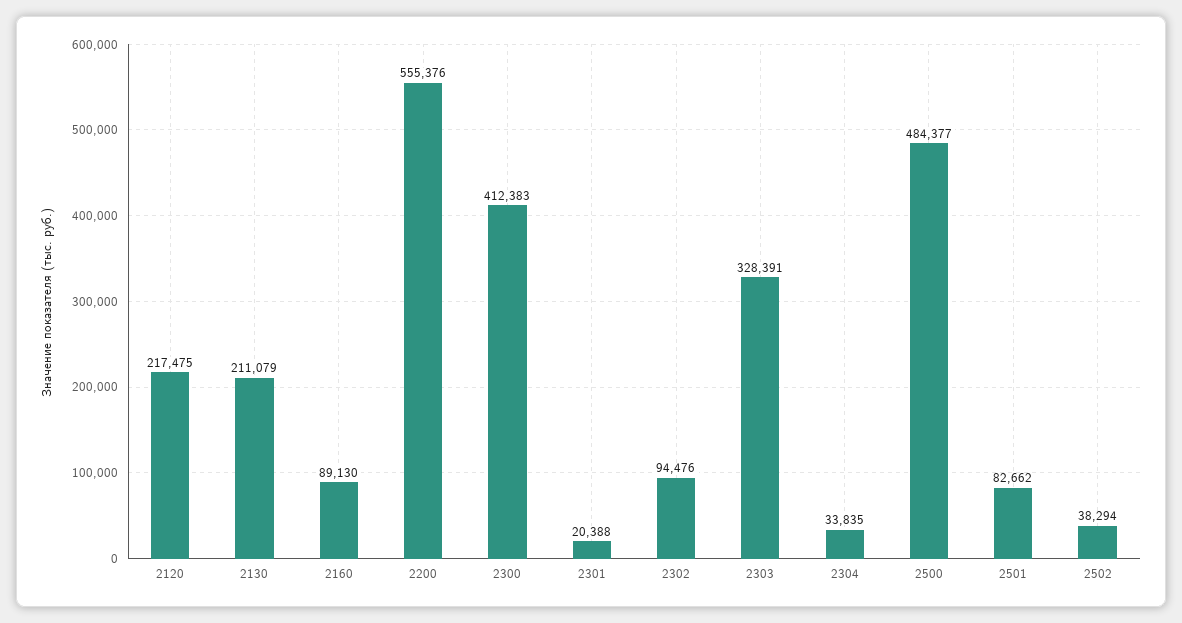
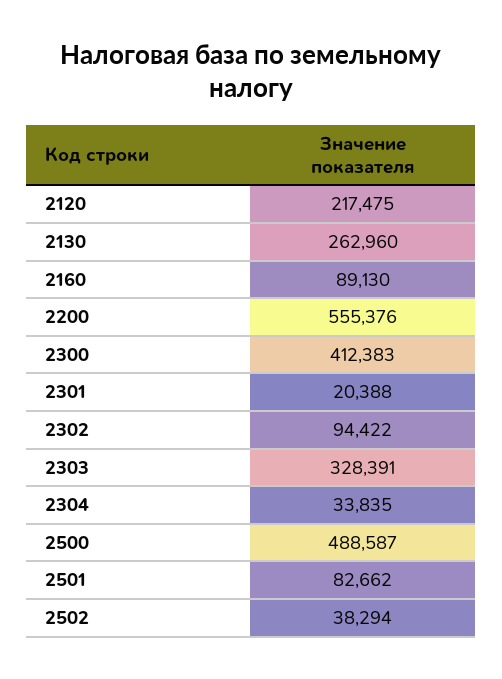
  {
    "2120": 217475,
-   "2130": 211079,
+   "2130": 262960,
    "2160": 89130,
    "2200": 555376,
    "2300": 412383,
    "2301": 20388,
-   "2302": 94476,
+   "2302": 94422,
    "2303": 328391,
    "2304": 33835,
-   "2500": 484377,
+   "2500": 488587,
    "2501": 82662,
    "2502": 38294
  }

